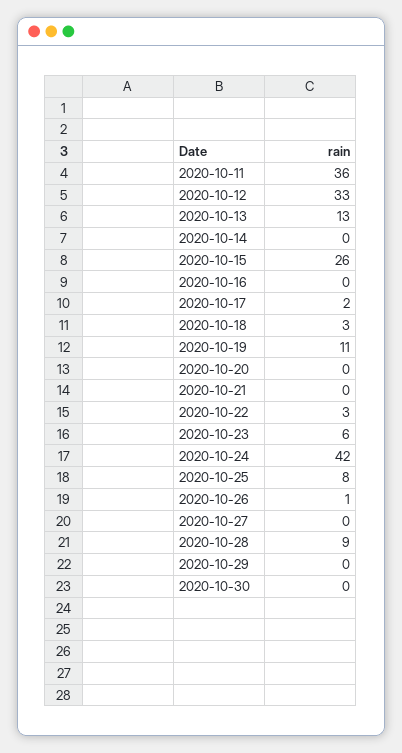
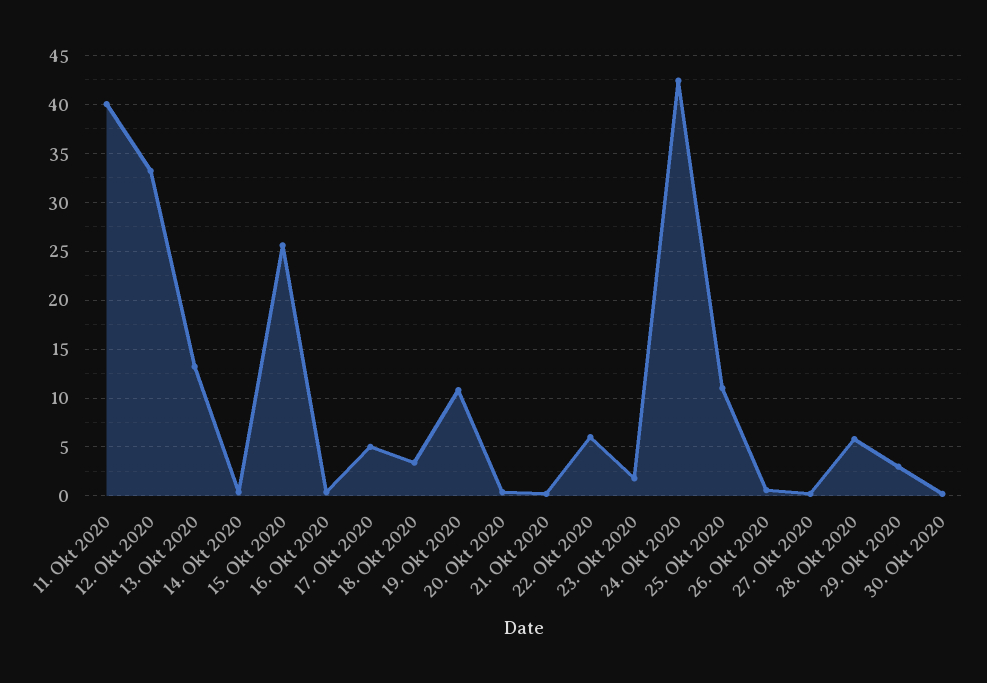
  {
-   "2020-10-11": 36,
+   "2020-10-11": 40,
    "2020-10-12": 33,
    "2020-10-13": 13,
    "2020-10-14": 0,
    "2020-10-15": 26,
    "2020-10-16": 0,
-   "2020-10-17": 2,
+   "2020-10-17": 5,
    "2020-10-18": 3,
    "2020-10-19": 11,
    "2020-10-20": 0,
    "2020-10-21": 0,
-   "2020-10-22": 3,
+   "2020-10-22": 6,
-   "2020-10-23": 6,
+   "2020-10-23": 2,
    "2020-10-24": 42,
-   "2020-10-25": 8,
+   "2020-10-25": 11,
    "2020-10-26": 1,
    "2020-10-27": 0,
-   "2020-10-28": 9,
+   "2020-10-28": 6,
-   "2020-10-29": 0,
+   "2020-10-29": 3,
    "2020-10-30": 0
  }

